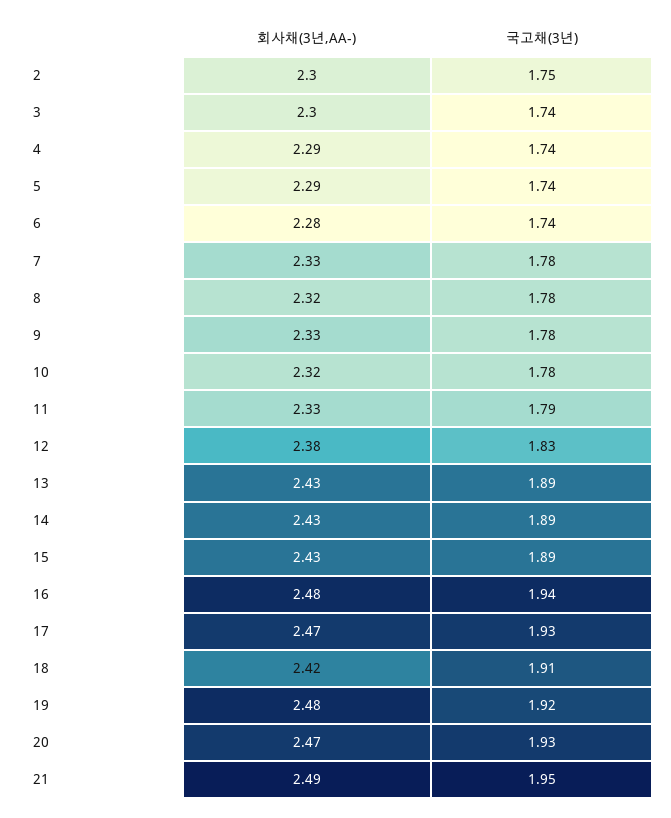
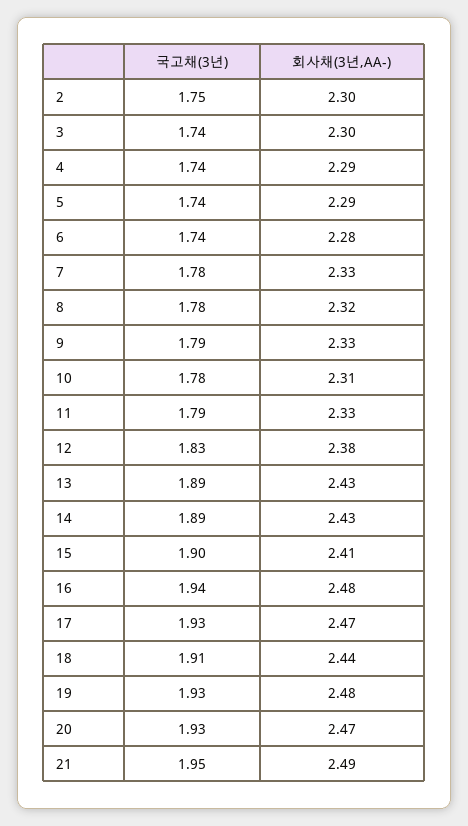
  {
    "회사채(3년,AA-)": {
      "2": 2.3,
      "3": 2.3,
      "4": 2.29,
      "5": 2.29,
      "6": 2.28,
      "7": 2.33,
      "8": 2.32,
      "9": 2.33,
-     "10": 2.32,
+     "10": 2.31,
      "11": 2.33,
      "12": 2.38,
      "13": 2.43,
      "14": 2.43,
-     "15": 2.43,
+     "15": 2.41,
      "16": 2.48,
      "17": 2.47,
-     "18": 2.42,
+     "18": 2.44,
      "19": 2.48,
      "20": 2.47,
      "21": 2.49
    },
    "국고채(3년)": {
      "2": 1.75,
      "3": 1.74,
      "4": 1.74,
      "5": 1.74,
      "6": 1.74,
      "7": 1.78,
      "8": 1.78,
-     "9": 1.78,
+     "9": 1.79,
      "10": 1.78,
      "11": 1.79,
      "12": 1.83,
      "13": 1.89,
      "14": 1.89,
-     "15": 1.89,
+     "15": 1.9,
      "16": 1.94,
      "17": 1.93,
      "18": 1.91,
-     "19": 1.92,
+     "19": 1.93,
      "20": 1.93,
      "21": 1.95
    }
  }

